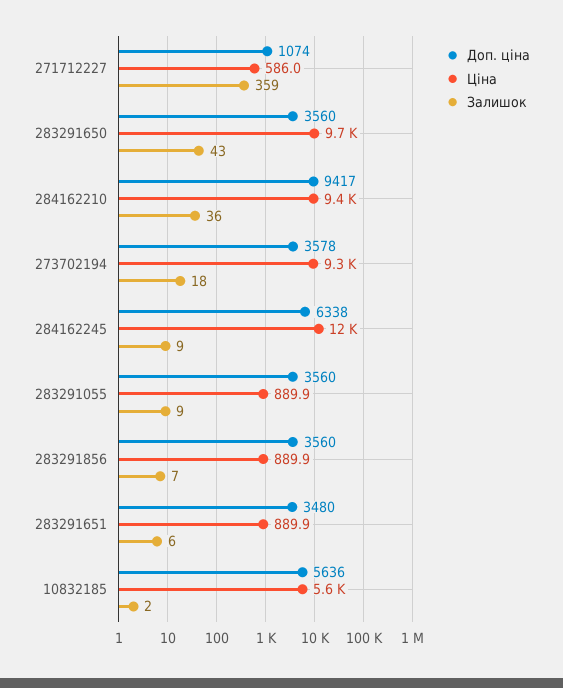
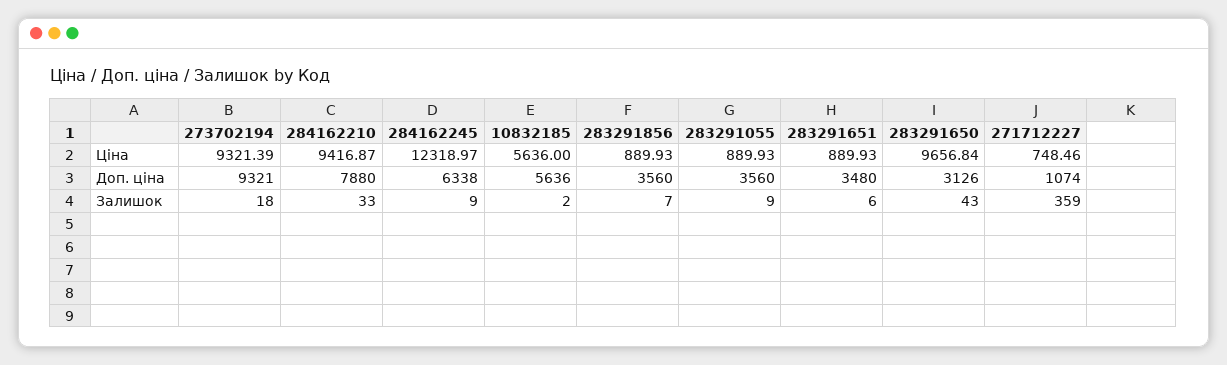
  {
    "Доп. ціна": {
      "271712227": 1074,
-     "283291650": 3560,
+     "283291650": 3126,
-     "284162210": 9417,
+     "284162210": 7880,
-     "273702194": 3578,
+     "273702194": 9321,
      "284162245": 6338,
      "283291055": 3560,
      "283291856": 3560,
      "283291651": 3480,
      "10832185": 5636
    },
    "Ціна": {
-     "271712227": 586,
+     "271712227": 748.46,
      "283291650": 9656.84,
      "284162210": 9416.87,
      "273702194": 9321.39,
      "284162245": 12318.97,
      "283291055": 889.93,
      "283291856": 889.93,
      "283291651": 889.93,
      "10832185": 5636
    },
    "Залишок": {
      "271712227": 359,
      "283291650": 43,
-     "284162210": 36,
+     "284162210": 33,
      "273702194": 18,
      "284162245": 9,
      "283291055": 9,
      "283291856": 7,
      "283291651": 6,
      "10832185": 2
    }
  }

